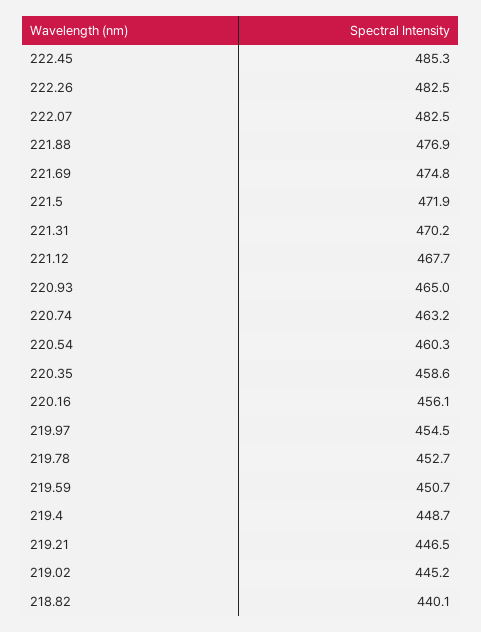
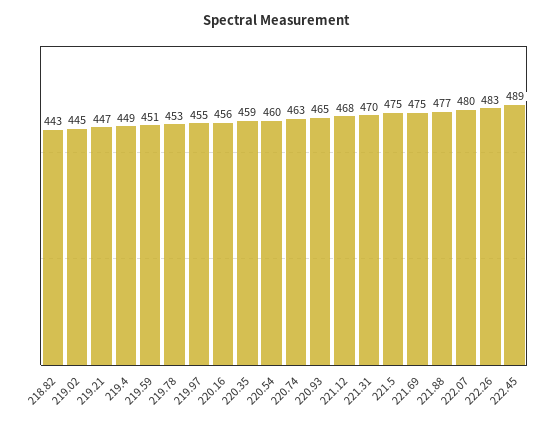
  {
-   "222.45": 485.3,
+   "222.45": 489,
    "222.26": 482.5,
-   "222.07": 482.5,
+   "222.07": 480,
    "221.88": 476.9,
    "221.69": 474.8,
-   "221.5": 471.9,
+   "221.5": 475,
    "221.31": 470.2,
    "221.12": 467.7,
    "220.93": 465,
    "220.74": 463.2,
    "220.54": 460.3,
    "220.35": 458.6,
    "220.16": 456.1,
    "219.97": 454.5,
    "219.78": 452.7,
    "219.59": 450.7,
    "219.4": 448.7,
    "219.21": 446.5,
    "219.02": 445.2,
-   "218.82": 440.1
+   "218.82": 443
  }

